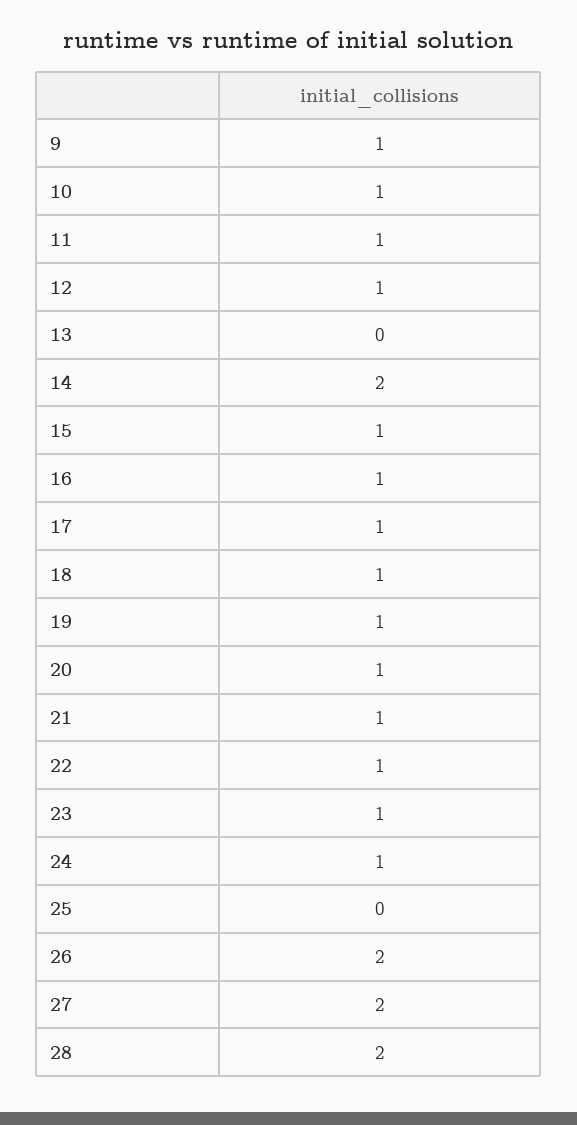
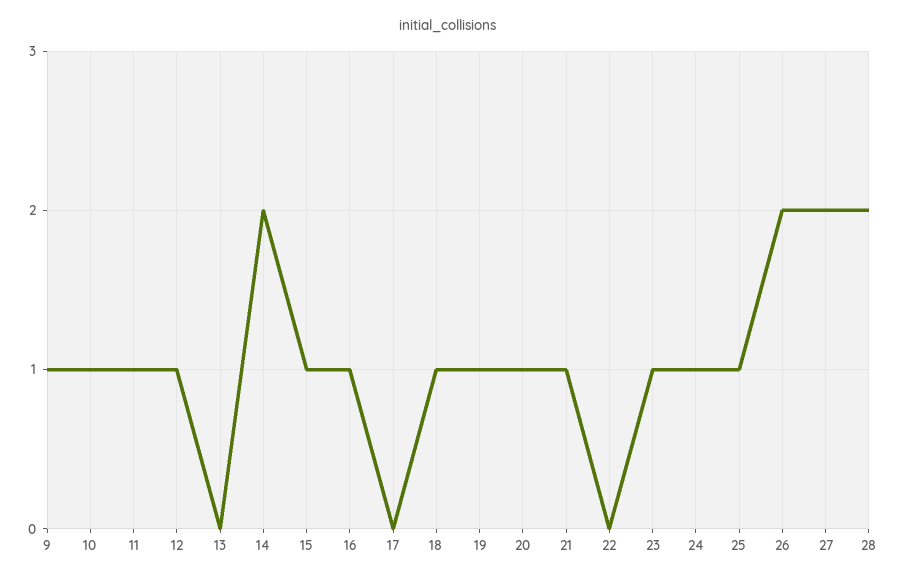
  {
    "9": 1,
    "10": 1,
    "11": 1,
    "12": 1,
    "13": 0,
    "14": 2,
    "15": 1,
    "16": 1,
-   "17": 1,
+   "17": 0,
    "18": 1,
    "19": 1,
    "20": 1,
    "21": 1,
-   "22": 1,
+   "22": 0,
    "23": 1,
    "24": 1,
-   "25": 0,
+   "25": 1,
    "26": 2,
    "27": 2,
    "28": 2
  }

